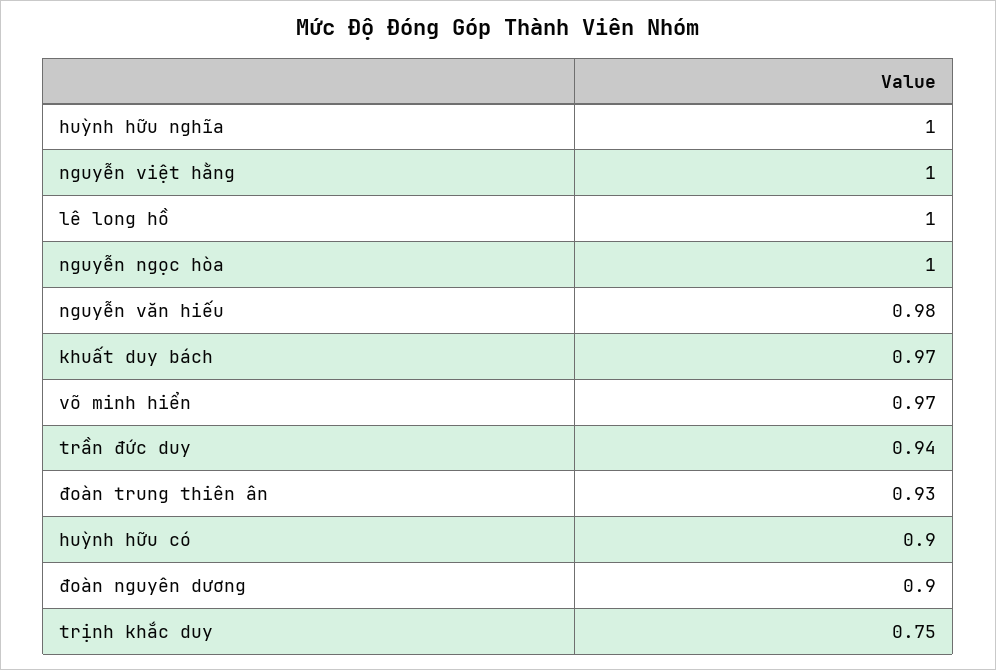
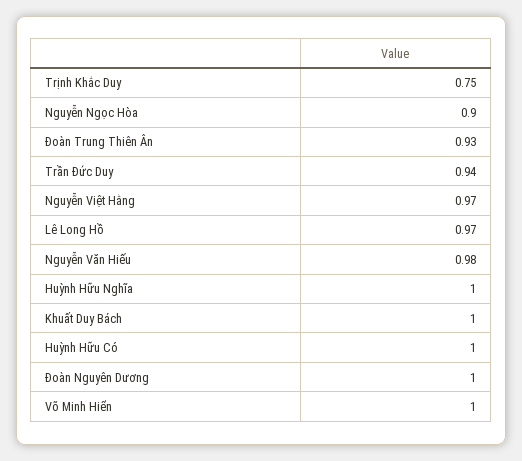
  {
    "huỳnh hữu nghĩa": 1,
-   "nguyễn việt hằng": 1,
+   "nguyễn việt hằng": 0.97,
-   "lê long hồ": 1,
+   "lê long hồ": 0.97,
-   "nguyễn ngọc hòa": 1,
+   "nguyễn ngọc hòa": 0.9,
    "nguyễn văn hiếu": 0.98,
-   "khuất duy bách": 0.97,
+   "khuất duy bách": 1,
-   "võ minh hiển": 0.97,
+   "võ minh hiển": 1,
    "trần đức duy": 0.94,
    "đoàn trung thiên ân": 0.93,
-   "huỳnh hữu có": 0.9,
+   "huỳnh hữu có": 1,
-   "đoàn nguyên dương": 0.9,
+   "đoàn nguyên dương": 1,
    "trịnh khắc duy": 0.75
  }

